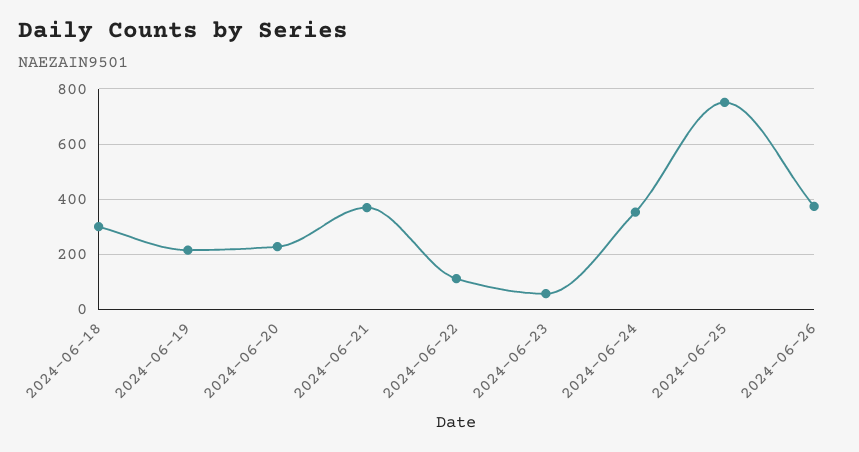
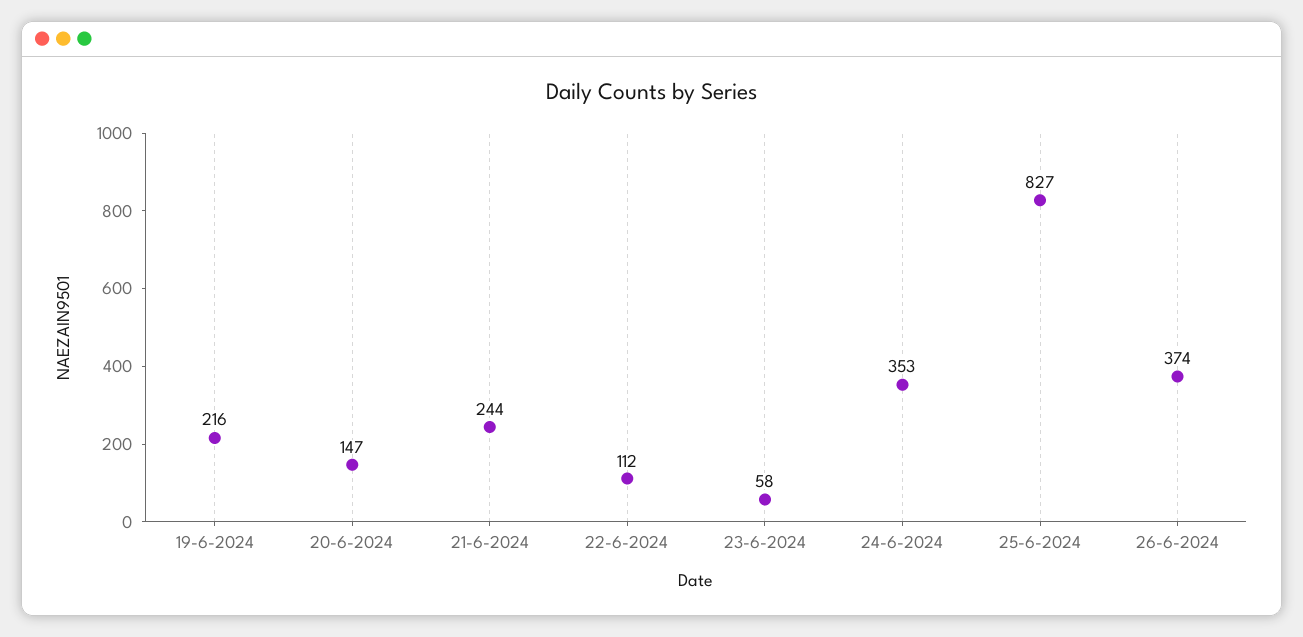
  {
-   "2024-06-18": 300,
    "2024-06-19": 216,
-   "2024-06-20": 225,
+   "2024-06-20": 147,
-   "2024-06-21": 375,
+   "2024-06-21": 244,
    "2024-06-22": 112,
    "2024-06-23": 58,
    "2024-06-24": 353,
-   "2024-06-25": 750,
+   "2024-06-25": 827,
    "2024-06-26": 374
  }

